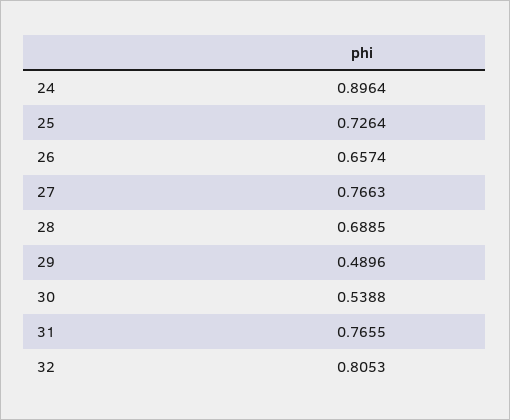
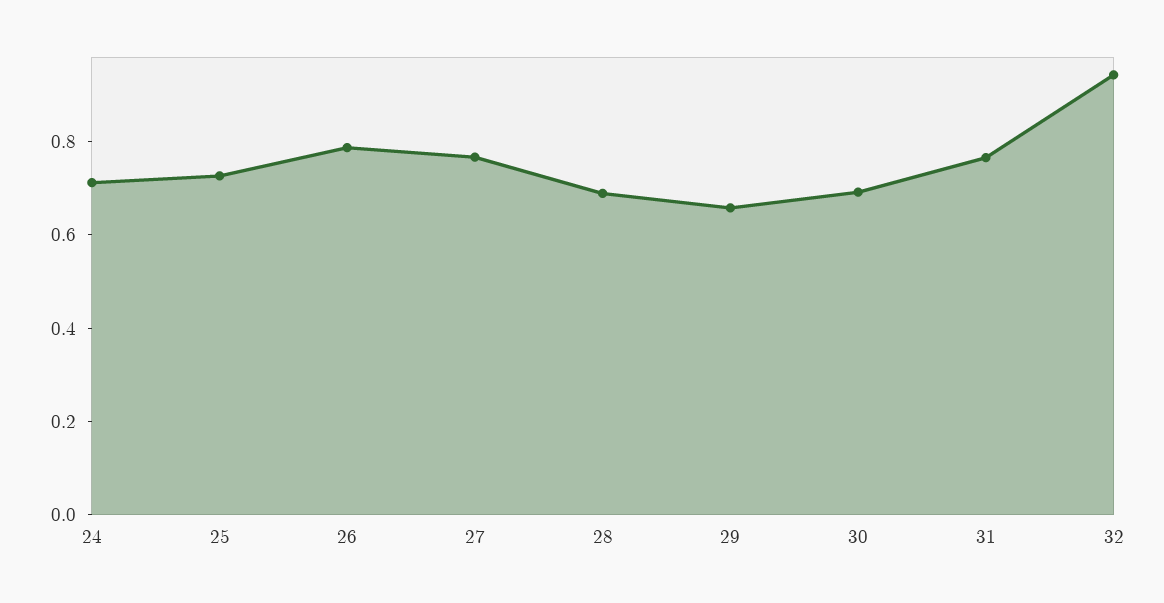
  {
-   "24": 0.8964,
+   "24": 0.7,
    "25": 0.7264,
-   "26": 0.6574,
+   "26": 0.8,
    "27": 0.7663,
    "28": 0.6885,
-   "29": 0.4896,
+   "29": 0.65,
-   "30": 0.5388,
+   "30": 0.7,
    "31": 0.7655,
-   "32": 0.8053
+   "32": 0.95
  }

